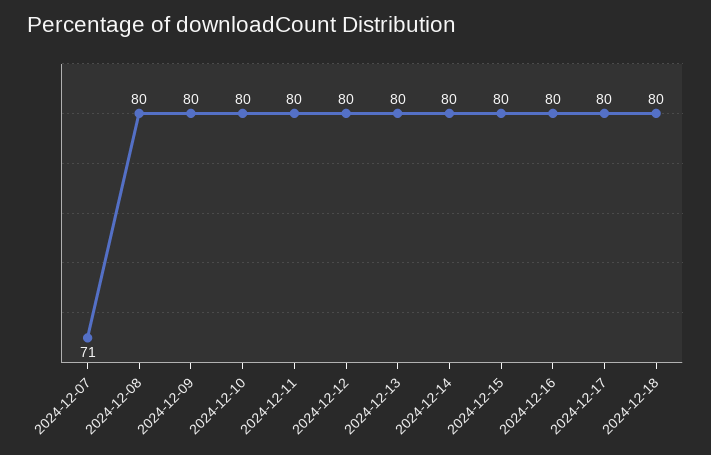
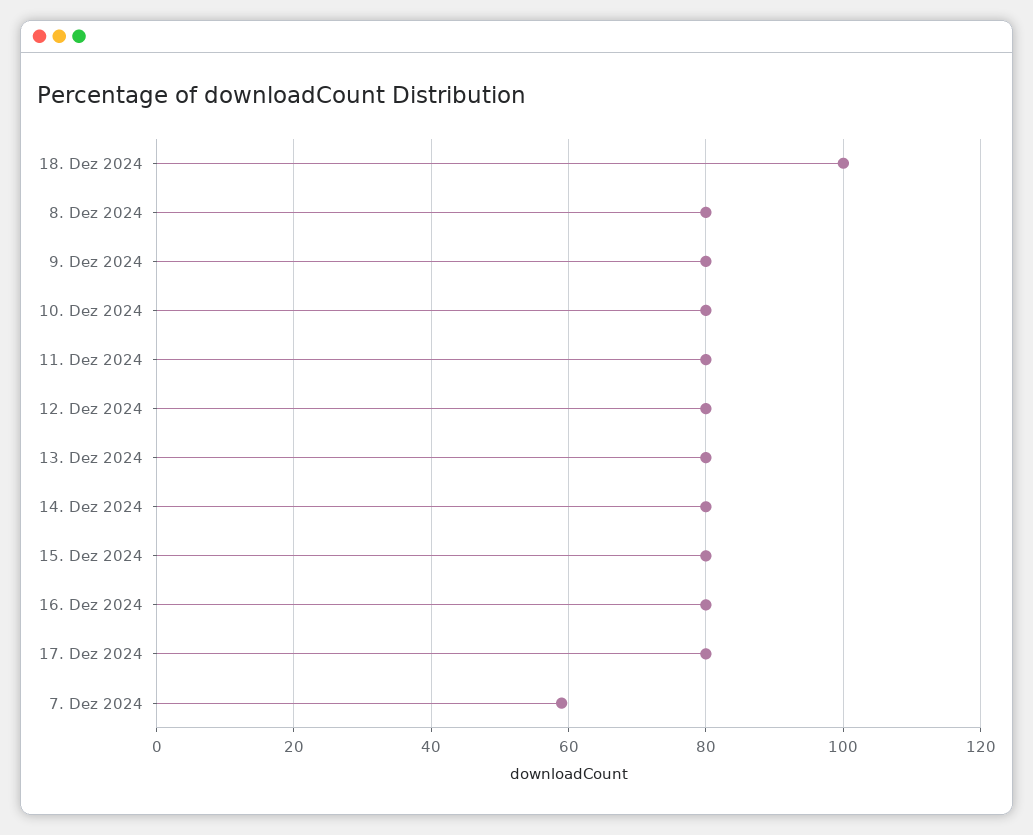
  {
-   "2024-12-07": 71,
+   "2024-12-07": 60,
    "2024-12-08": 80,
    "2024-12-09": 80,
    "2024-12-10": 80,
    "2024-12-11": 80,
    "2024-12-12": 80,
    "2024-12-13": 80,
    "2024-12-14": 80,
    "2024-12-15": 80,
    "2024-12-16": 80,
    "2024-12-17": 80,
-   "2024-12-18": 80
+   "2024-12-18": 100
  }

